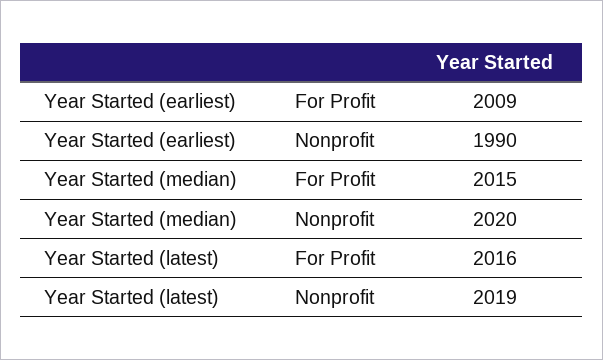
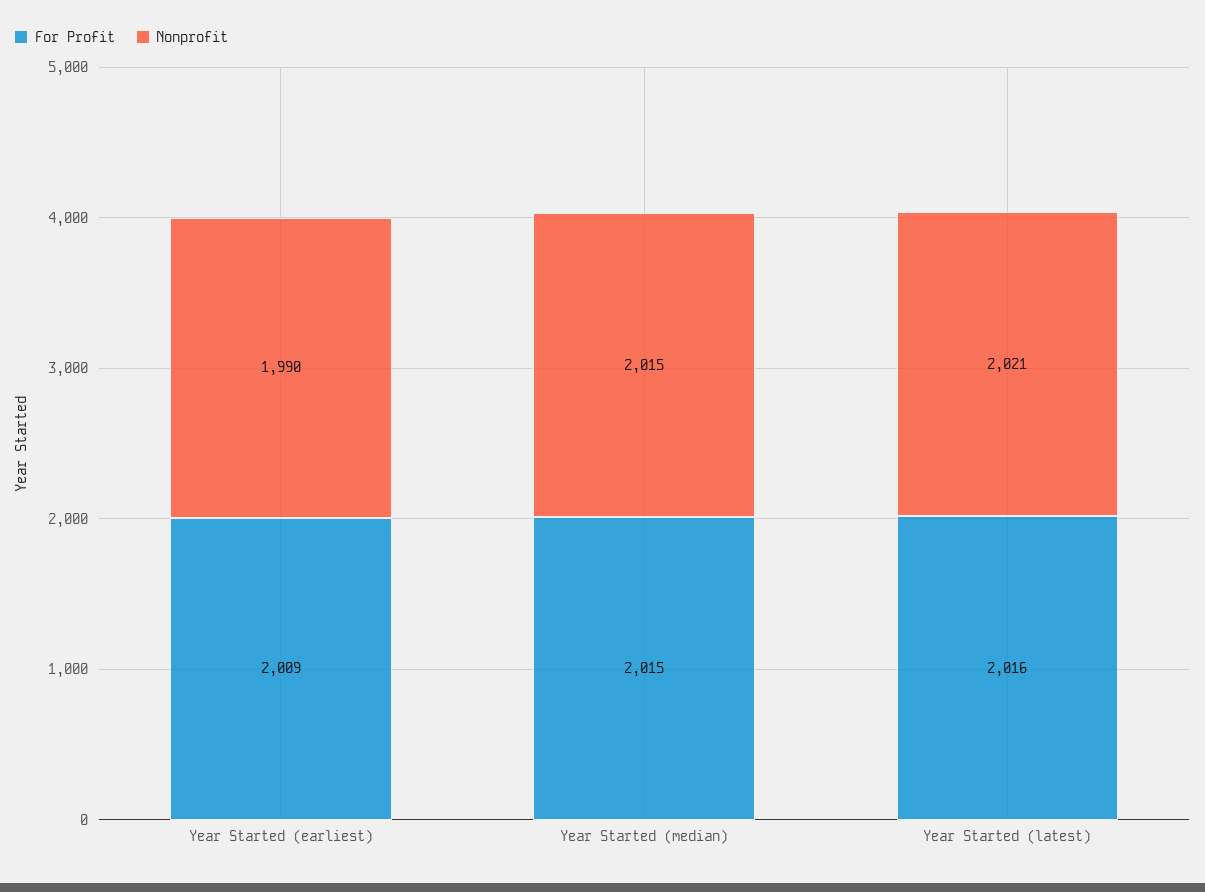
  {
    "For Profit": {
      "Year Started (earliest)": 2009,
      "Year Started (median)": 2015,
      "Year Started (latest)": 2016
    },
    "Nonprofit": {
      "Year Started (earliest)": 1990,
-     "Year Started (median)": 2020,
+     "Year Started (median)": 2015,
-     "Year Started (latest)": 2019
+     "Year Started (latest)": 2021
    }
  }

